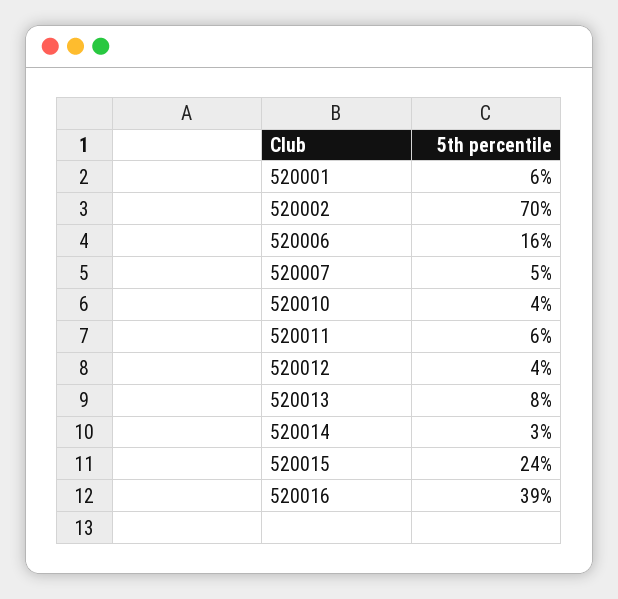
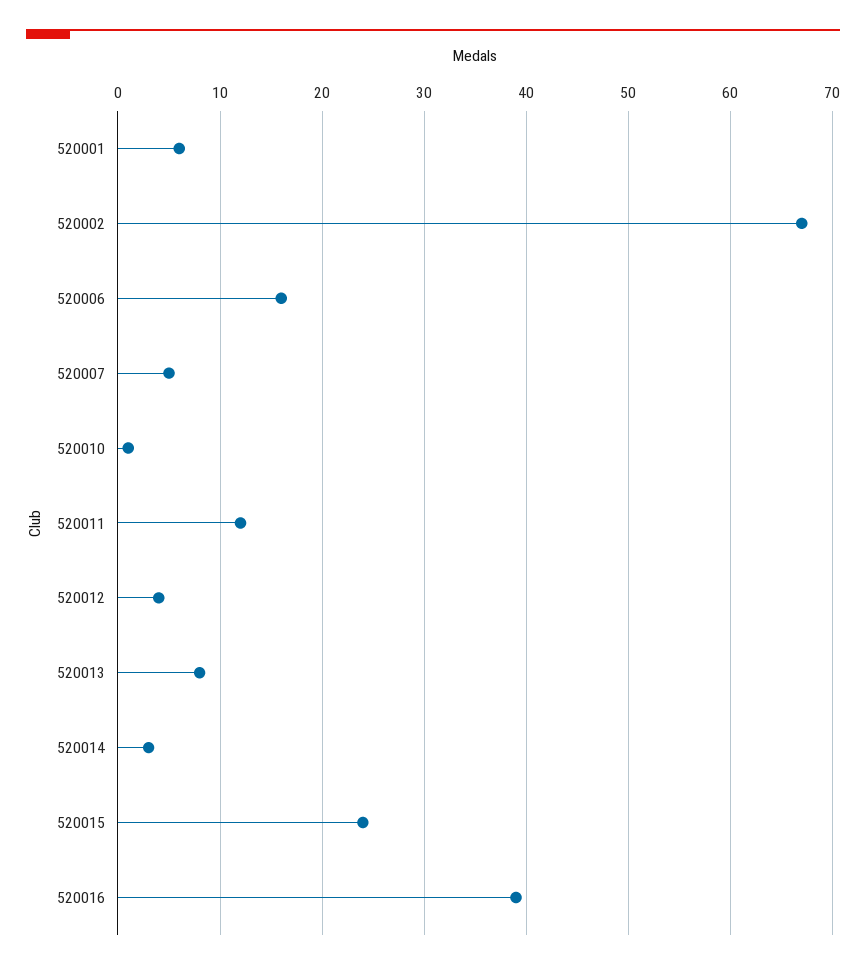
  {
    "520001": 6,
-   "520002": 70,
+   "520002": 67,
    "520006": 16,
    "520007": 5,
-   "520010": 4,
+   "520010": 1,
-   "520011": 6,
+   "520011": 12,
    "520012": 4,
    "520013": 8,
    "520014": 3,
    "520015": 24,
    "520016": 39
  }

